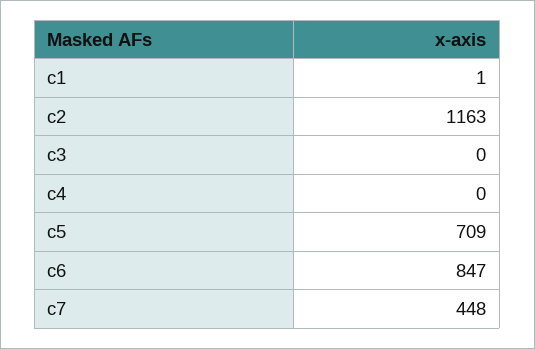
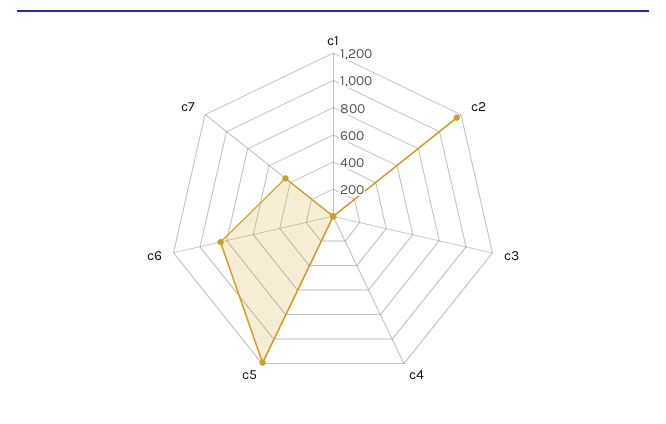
  {
    "c1": 1,
    "c2": 1163,
    "c3": 0,
    "c4": 0,
-   "c5": 709,
+   "c5": 1200,
    "c6": 847,
    "c7": 448
  }

